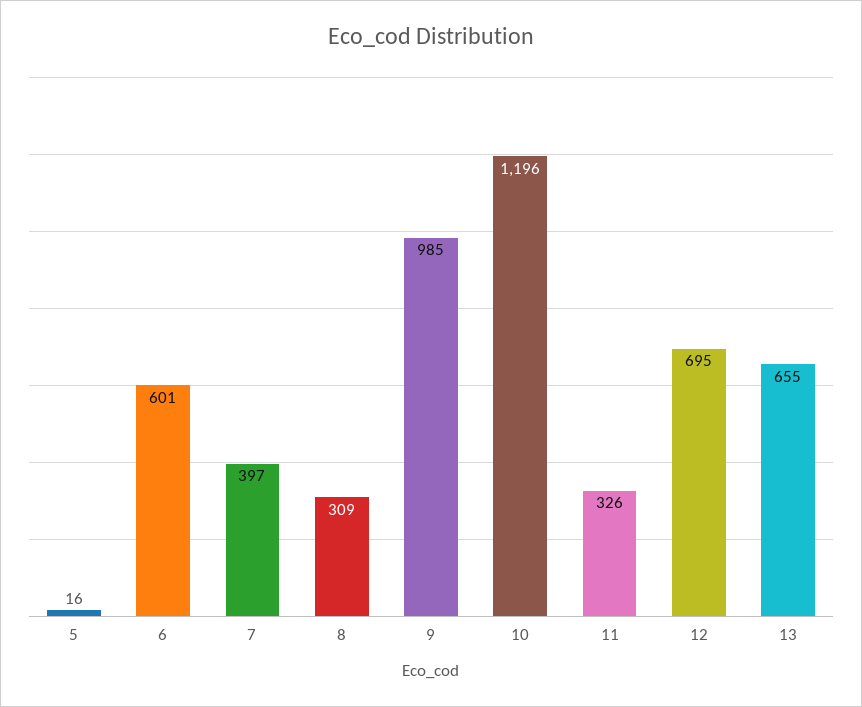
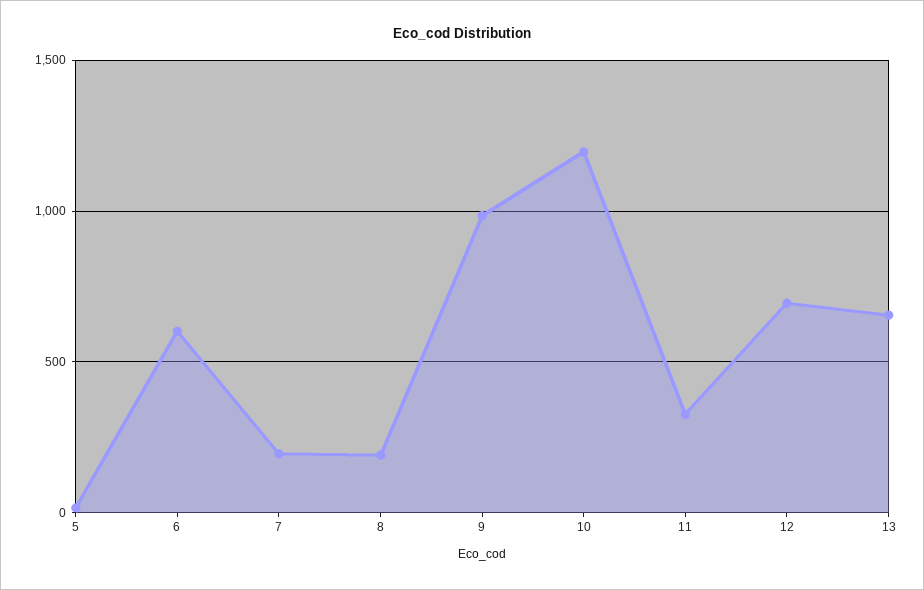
  {
    "5": 16,
    "6": 601,
-   "7": 397,
+   "7": 200,
-   "8": 309,
+   "8": 200,
    "9": 985,
    "10": 1196,
    "11": 326,
    "12": 695,
    "13": 655
  }

